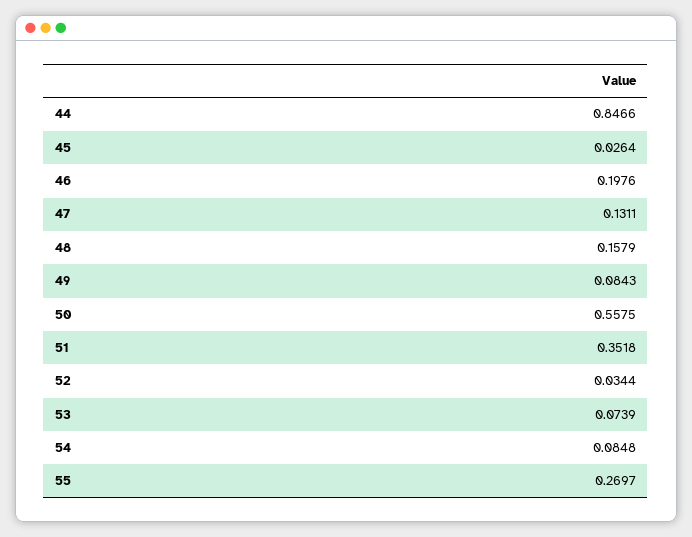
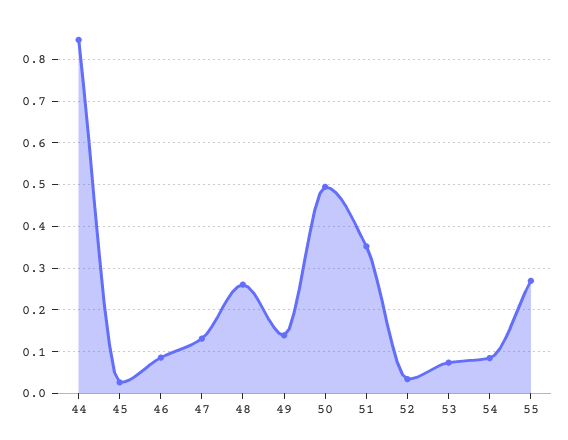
  {
    "44": 0.8466,
    "45": 0.0264,
-   "46": 0.1976,
+   "46": 0.08,
    "47": 0.1311,
-   "48": 0.1579,
+   "48": 0.26,
-   "49": 0.0843,
+   "49": 0.14,
-   "50": 0.5575,
+   "50": 0.5,
    "51": 0.3518,
    "52": 0.0344,
    "53": 0.0739,
    "54": 0.0848,
    "55": 0.2697
  }

